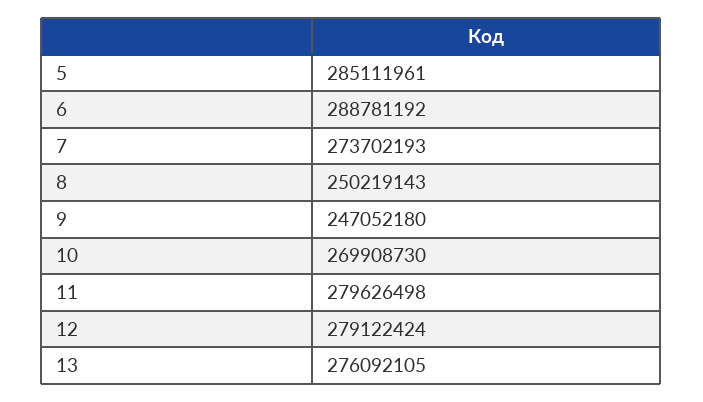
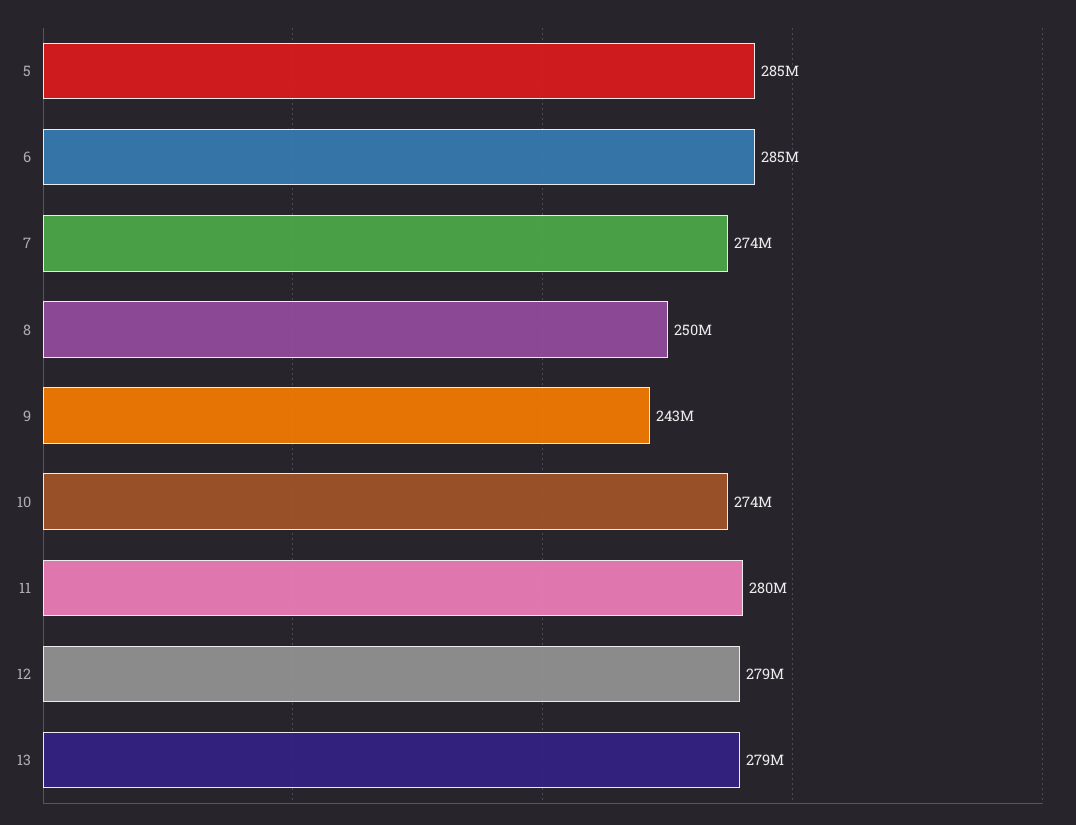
  {
    "5": 285111961,
-   "6": 288781192,
+   "6": 285000000,
    "7": 273702193,
    "8": 250219143,
-   "9": 247052180,
+   "9": 243000000,
-   "10": 269908730,
+   "10": 274000000,
    "11": 279626498,
    "12": 279122424,
-   "13": 276092105
+   "13": 279000000
  }

